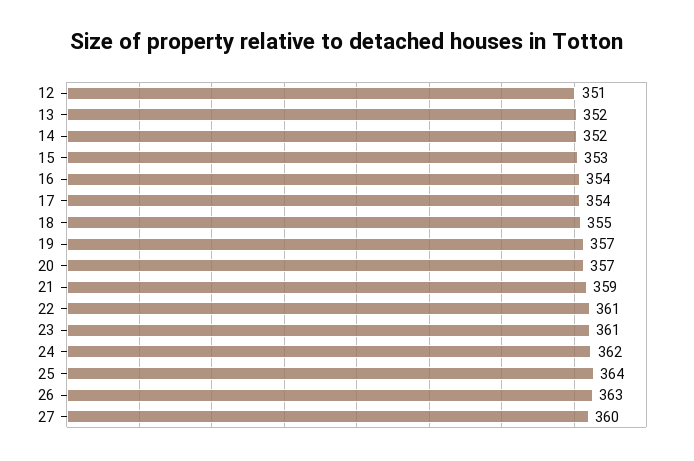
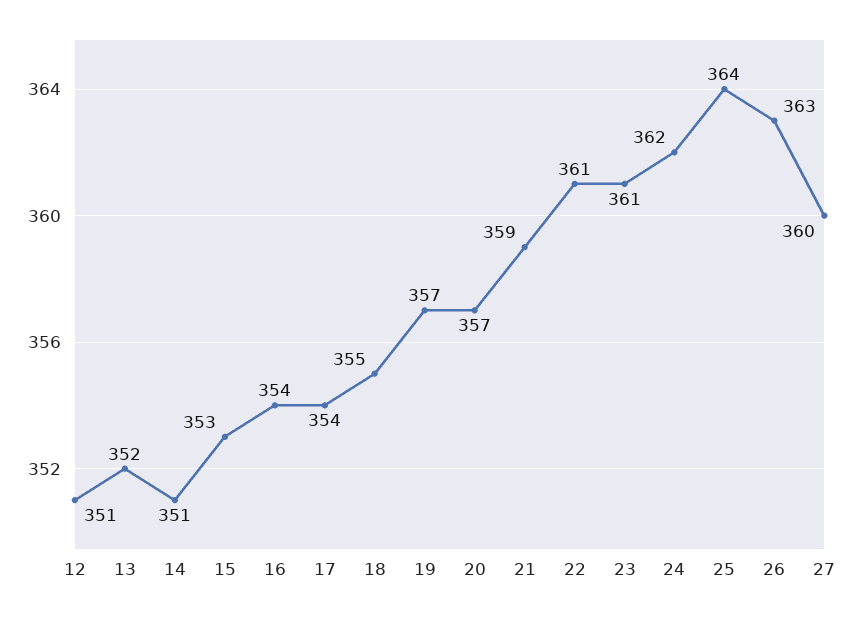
  {
    "12": 351,
    "13": 352,
-   "14": 352,
+   "14": 351,
    "15": 353,
    "16": 354,
    "17": 354,
    "18": 355,
    "19": 357,
    "20": 357,
    "21": 359,
    "22": 361,
    "23": 361,
    "24": 362,
    "25": 364,
    "26": 363,
    "27": 360
  }

